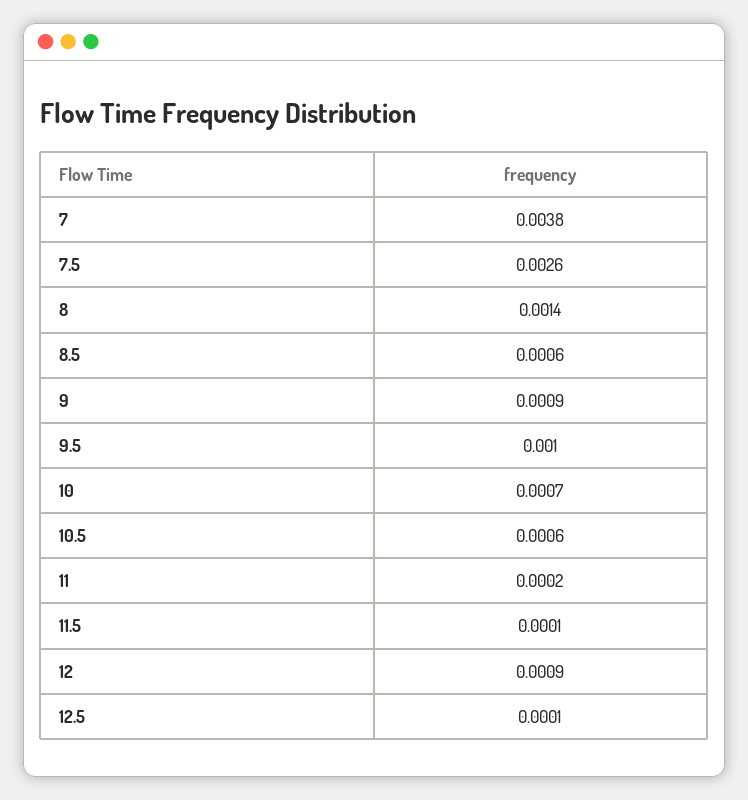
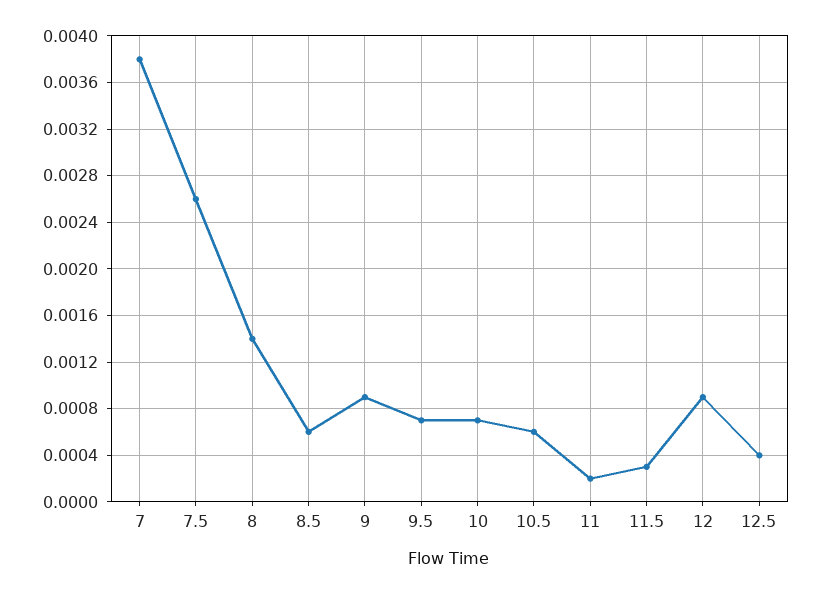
  {
    "7": 0.0038,
    "7.5": 0.0026,
    "8": 0.0014,
    "8.5": 0.0006,
    "9": 0.0009,
-   "9.5": 0.001,
+   "9.5": 0.0007,
    "10": 0.0007,
    "10.5": 0.0006,
    "11": 0.0002,
-   "11.5": 0.0001,
+   "11.5": 0.0003,
    "12": 0.0009,
-   "12.5": 0.0001
+   "12.5": 0.0004
  }

